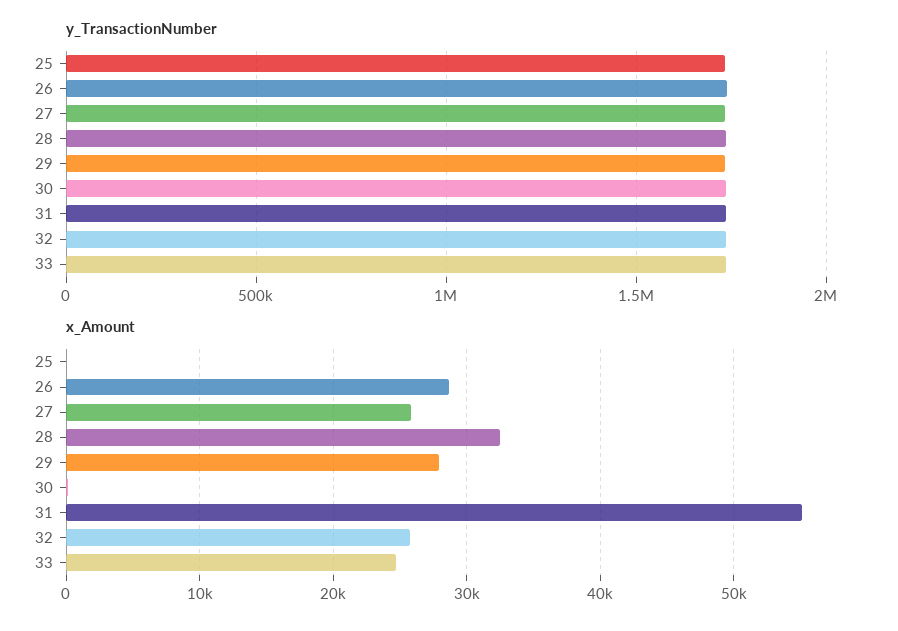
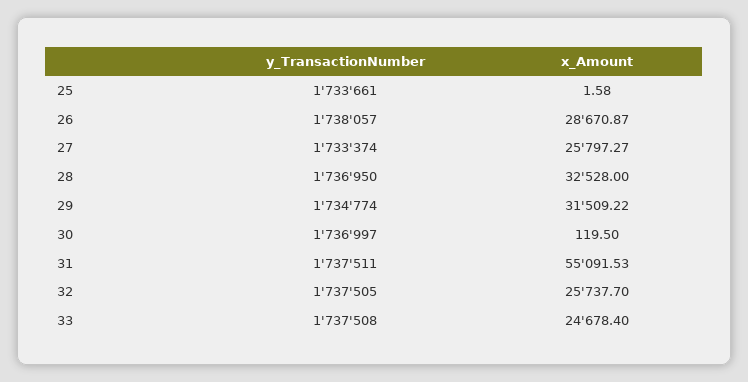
  {
    "y_TransactionNumber": {
      "25": 1733661,
      "26": 1738057,
      "27": 1733374,
      "28": 1736950,
      "29": 1734774,
      "30": 1736997,
      "31": 1737511,
      "32": 1737505,
      "33": 1737508
    },
    "x_Amount": {
      "25": 1.58,
      "26": 28670.87,
      "27": 25797.27,
      "28": 32528,
-     "29": 28000,
+     "29": 31509.22,
      "30": 119.5,
      "31": 55091.53,
      "32": 25737.7,
      "33": 24678.4
    }
  }

